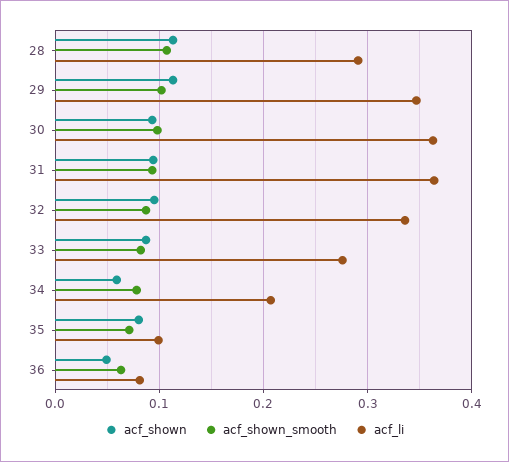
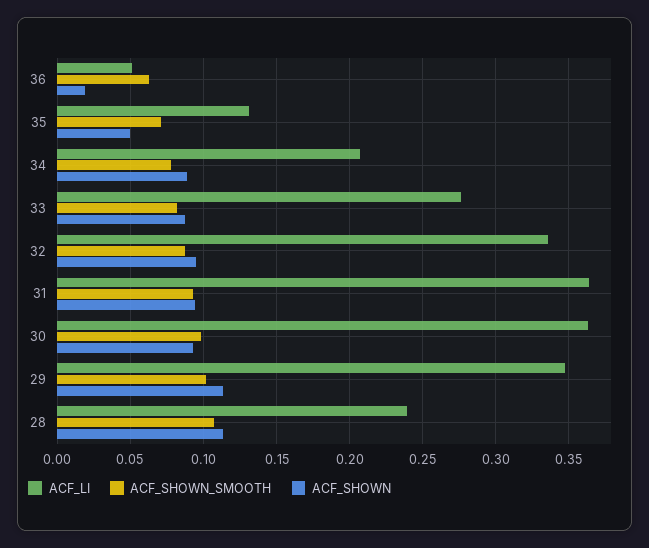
  {
    "acf_shown": {
      "28": 0.115,
      "29": 0.115,
      "30": 0.095,
      "31": 0.095,
      "32": 0.095,
      "33": 0.085,
-     "34": 0.06,
+     "34": 0.09,
-     "35": 0.08,
+     "35": 0.05,
-     "36": 0.05
+     "36": 0.02
    },
    "acf_shown_smooth": {
      "28": 0.105,
      "29": 0.1,
      "30": 0.1,
      "31": 0.095,
      "32": 0.085,
      "33": 0.08,
      "34": 0.08,
      "35": 0.07,
      "36": 0.065
    },
    "acf_li": {
-     "28": 0.29,
+     "28": 0.24,
      "29": 0.345,
      "30": 0.365,
      "31": 0.365,
      "32": 0.335,
      "33": 0.275,
      "34": 0.205,
-     "35": 0.1,
+     "35": 0.13,
-     "36": 0.08
+     "36": 0.05
    }
  }

